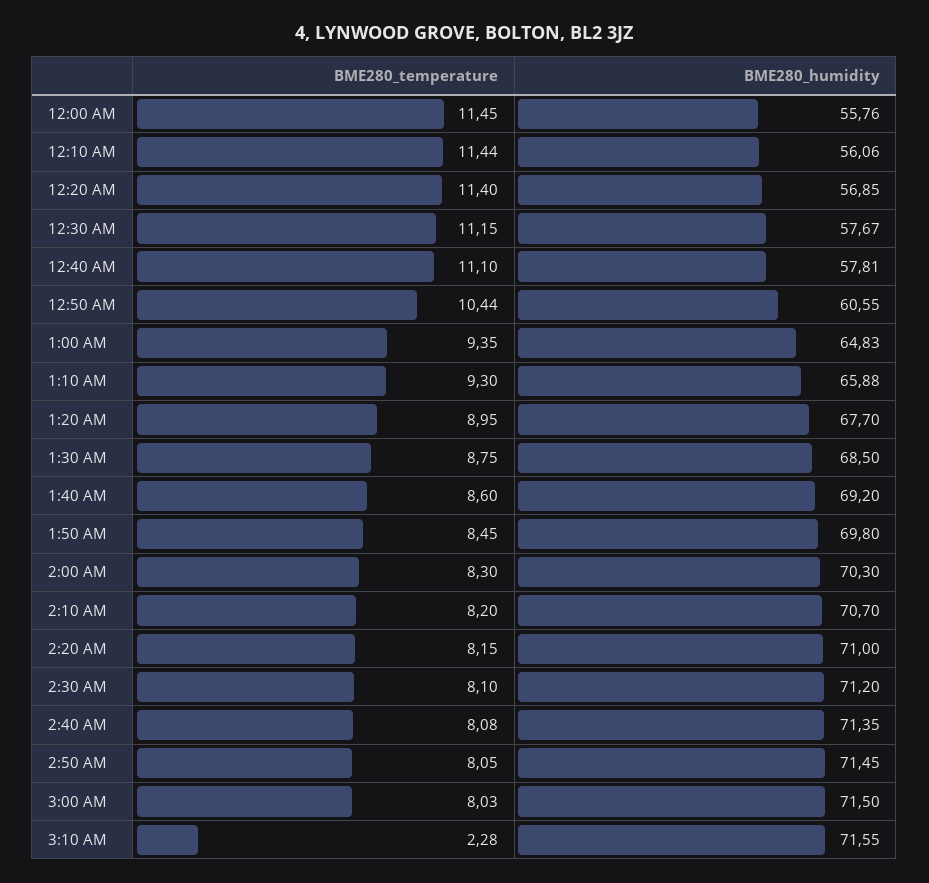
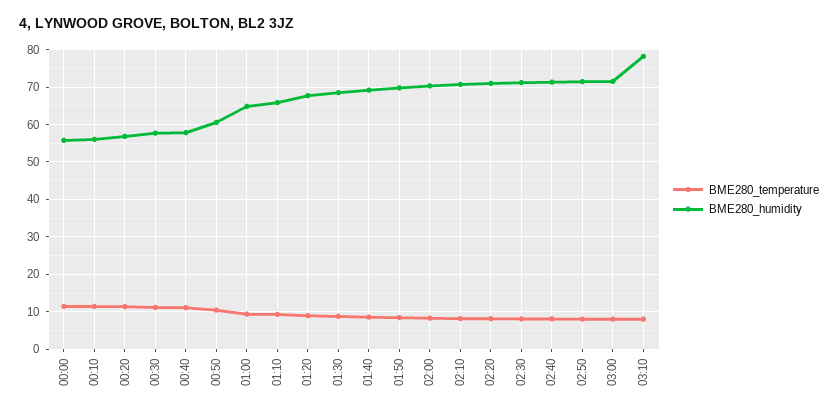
  {
    "BME280_temperature": {
      "12:00 AM": 11.45,
      "12:10 AM": 11.44,
      "12:20 AM": 11.4,
      "12:30 AM": 11.15,
      "12:40 AM": 11.1,
      "12:50 AM": 10.44,
      "1:00 AM": 9.35,
      "1:10 AM": 9.3,
      "1:20 AM": 8.95,
      "1:30 AM": 8.75,
      "1:40 AM": 8.6,
      "1:50 AM": 8.45,
      "2:00 AM": 8.3,
      "2:10 AM": 8.2,
      "2:20 AM": 8.15,
      "2:30 AM": 8.1,
      "2:40 AM": 8.08,
      "2:50 AM": 8.05,
      "3:00 AM": 8.03,
-     "3:10 AM": 2.28
+     "3:10 AM": 8
    },
    "BME280_humidity": {
      "12:00 AM": 55.76,
      "12:10 AM": 56.06,
      "12:20 AM": 56.85,
      "12:30 AM": 57.67,
      "12:40 AM": 57.81,
      "12:50 AM": 60.55,
      "1:00 AM": 64.83,
      "1:10 AM": 65.88,
      "1:20 AM": 67.7,
      "1:30 AM": 68.5,
      "1:40 AM": 69.2,
      "1:50 AM": 69.8,
      "2:00 AM": 70.3,
      "2:10 AM": 70.7,
      "2:20 AM": 71,
      "2:30 AM": 71.2,
      "2:40 AM": 71.35,
      "2:50 AM": 71.45,
      "3:00 AM": 71.5,
-     "3:10 AM": 71.55
+     "3:10 AM": 78
    }
  }

